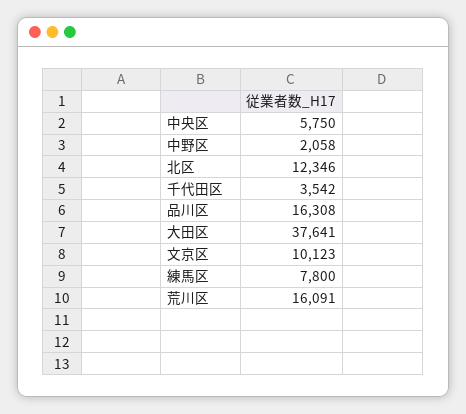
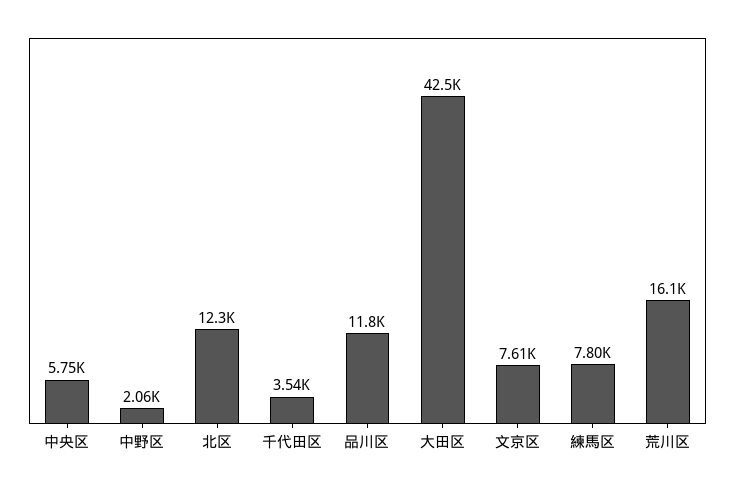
  {
    "中央区": 5750,
    "中野区": 2058,
    "北区": 12346,
    "千代田区": 3542,
-   "品川区": 16308,
+   "品川区": 11800,
-   "大田区": 37641,
+   "大田区": 42500,
-   "文京区": 10123,
+   "文京区": 7610,
    "練馬区": 7800,
    "荒川区": 16091
  }

